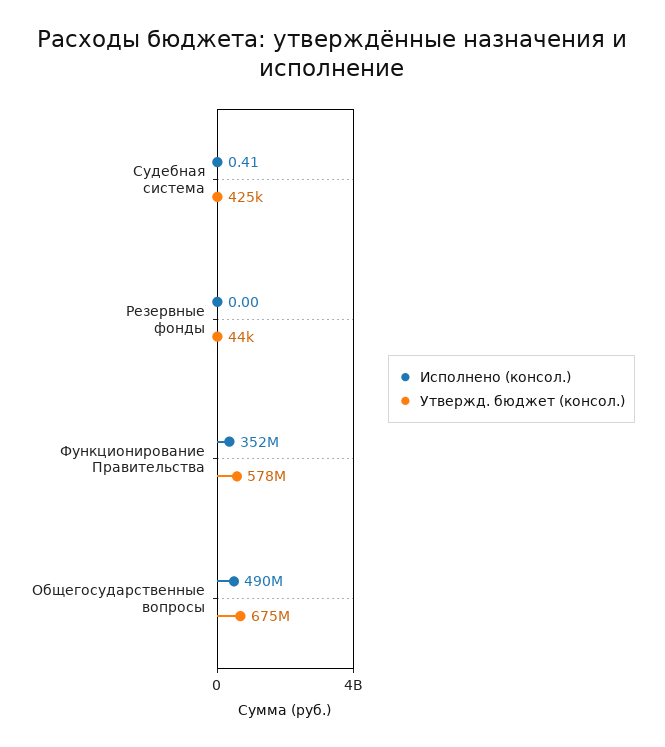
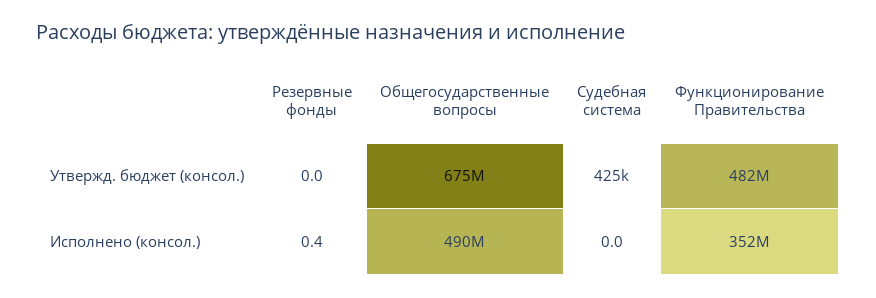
  {
    "Исполнено (консол.)": {
-     "Судебная система": 0.41,
+     "Судебная система": 0,
-     "Резервные фонды": 0,
+     "Резервные фонды": 0.4,
      "Функционирование Правительства": 352000000,
      "Общегосударственные вопросы": 490000000
    },
    "Утвержд. бюджет (консол.)": {
      "Судебная система": 425000,
-     "Резервные фонды": 44000,
+     "Резервные фонды": 0,
-     "Функционирование Правительства": 578000000,
+     "Функционирование Правительства": 482000000,
      "Общегосударственные вопросы": 675000000
    }
  }

